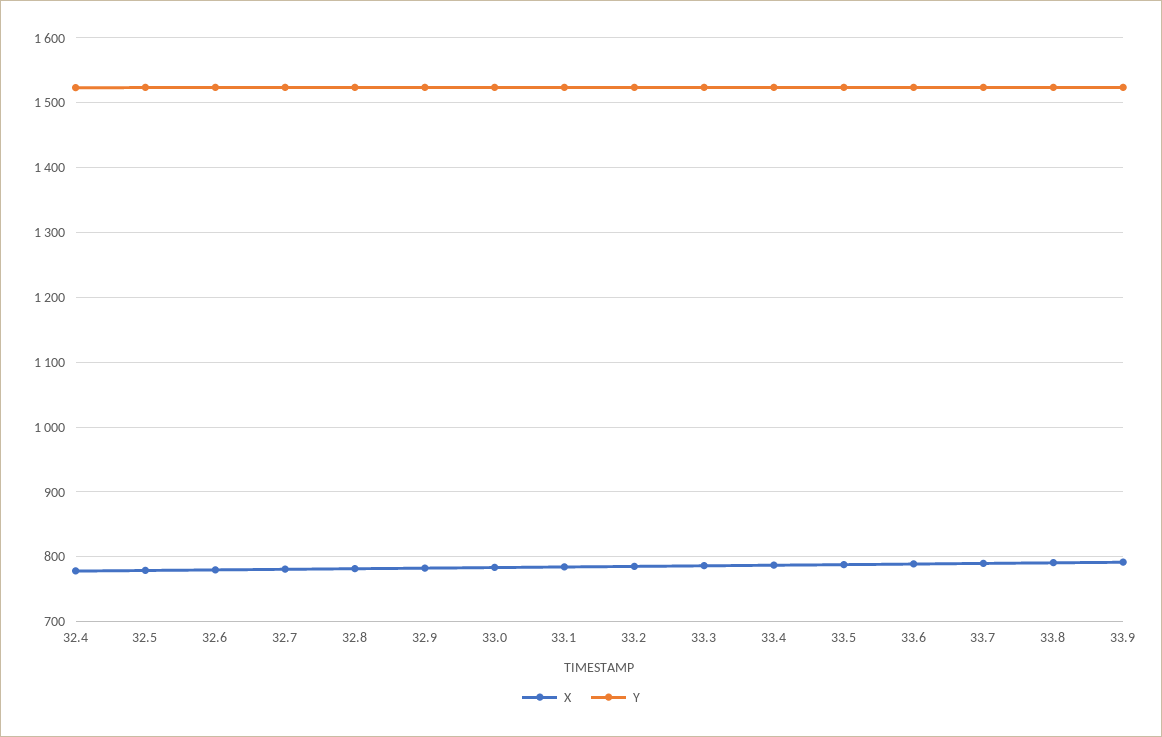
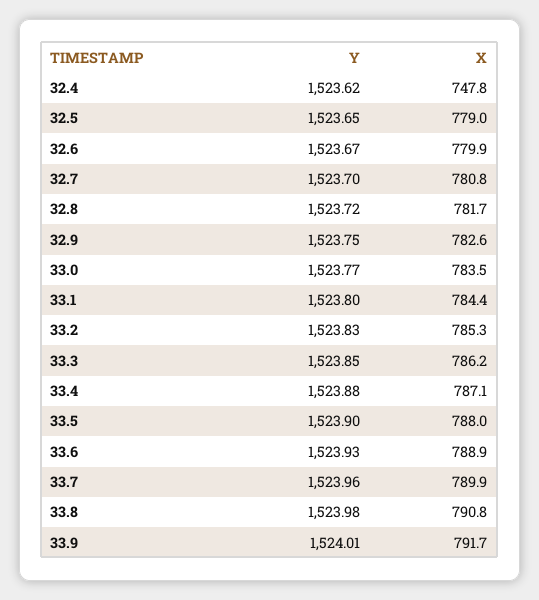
  {
    "X": {
-     "32.4": 780,
+     "32.4": 747.8,
      "32.5": 779,
      "32.6": 779.9,
      "32.7": 780.8,
      "32.8": 781.7,
      "32.9": 782.6,
      "33.0": 783.5,
      "33.1": 784.4,
      "33.2": 785.3,
      "33.3": 786.2,
      "33.4": 787.1,
      "33.5": 788,
      "33.6": 788.9,
      "33.7": 789.9,
      "33.8": 790.8,
      "33.9": 791.7
    },
    "Y": {
      "32.4": 1523.62,
      "32.5": 1523.65,
      "32.6": 1523.67,
      "32.7": 1523.7,
      "32.8": 1523.72,
      "32.9": 1523.75,
      "33.0": 1523.77,
      "33.1": 1523.8,
      "33.2": 1523.83,
      "33.3": 1523.85,
      "33.4": 1523.88,
      "33.5": 1523.9,
      "33.6": 1523.93,
      "33.7": 1523.96,
      "33.8": 1523.98,
      "33.9": 1524.01
    }
  }

